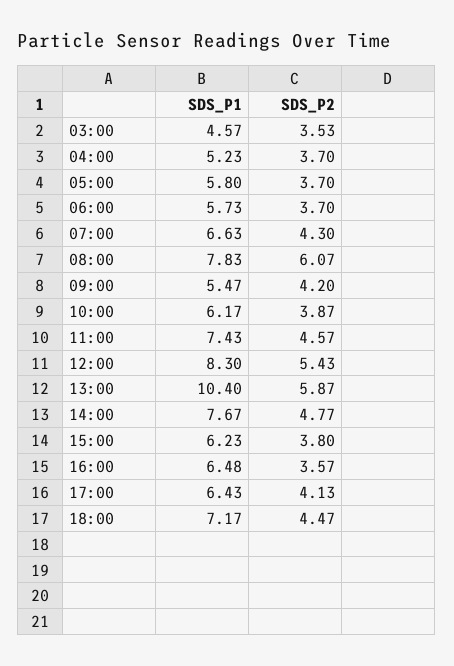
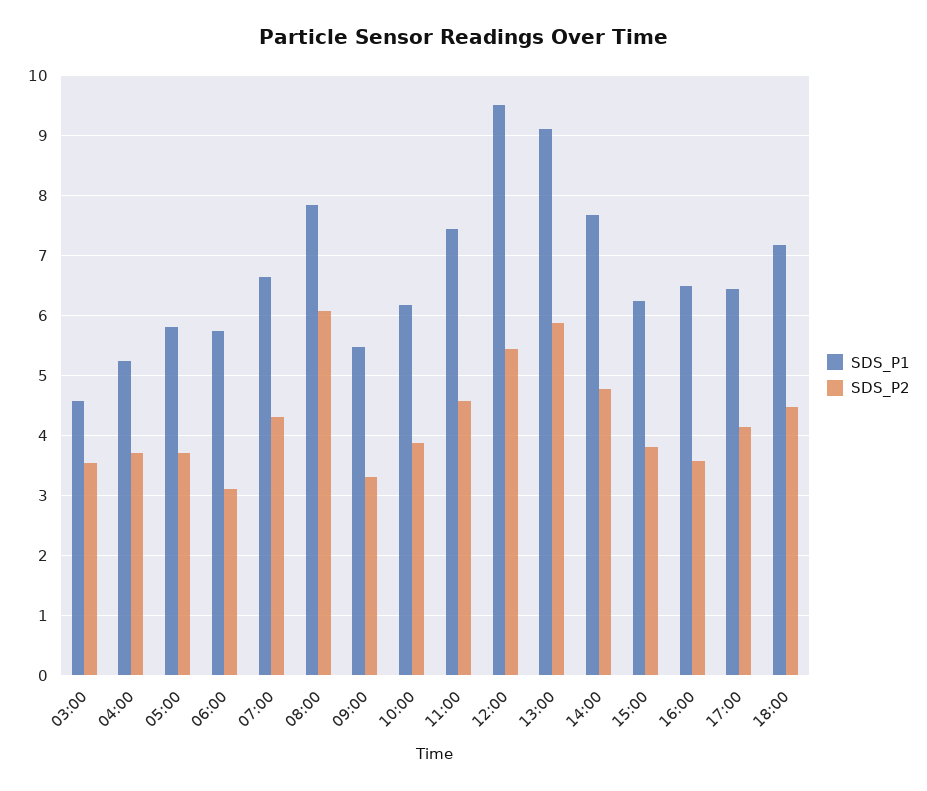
  {
    "SDS_P1": {
      "03:00": 4.57,
      "04:00": 5.23,
      "05:00": 5.8,
      "06:00": 5.73,
      "07:00": 6.63,
      "08:00": 7.83,
      "09:00": 5.47,
      "10:00": 6.17,
      "11:00": 7.43,
-     "12:00": 8.3,
+     "12:00": 9.5,
-     "13:00": 10.4,
+     "13:00": 9.1,
      "14:00": 7.67,
      "15:00": 6.23,
      "16:00": 6.48,
      "17:00": 6.43,
      "18:00": 7.17
    },
    "SDS_P2": {
      "03:00": 3.53,
      "04:00": 3.7,
      "05:00": 3.7,
-     "06:00": 3.7,
+     "06:00": 3.1,
      "07:00": 4.3,
      "08:00": 6.07,
-     "09:00": 4.2,
+     "09:00": 3.3,
      "10:00": 3.87,
      "11:00": 4.57,
      "12:00": 5.43,
      "13:00": 5.87,
      "14:00": 4.77,
      "15:00": 3.8,
      "16:00": 3.57,
      "17:00": 4.13,
      "18:00": 4.47
    }
  }

